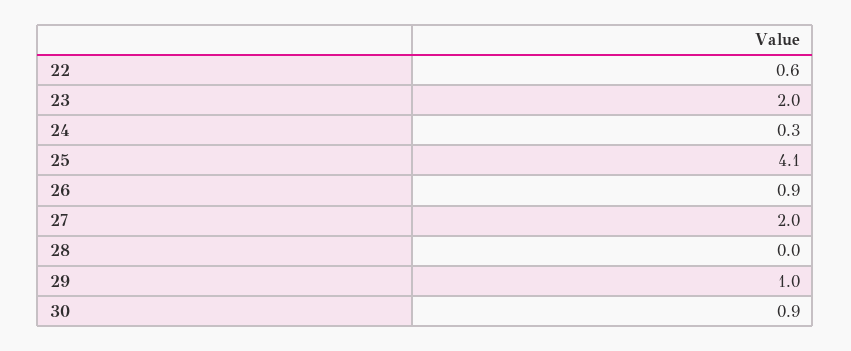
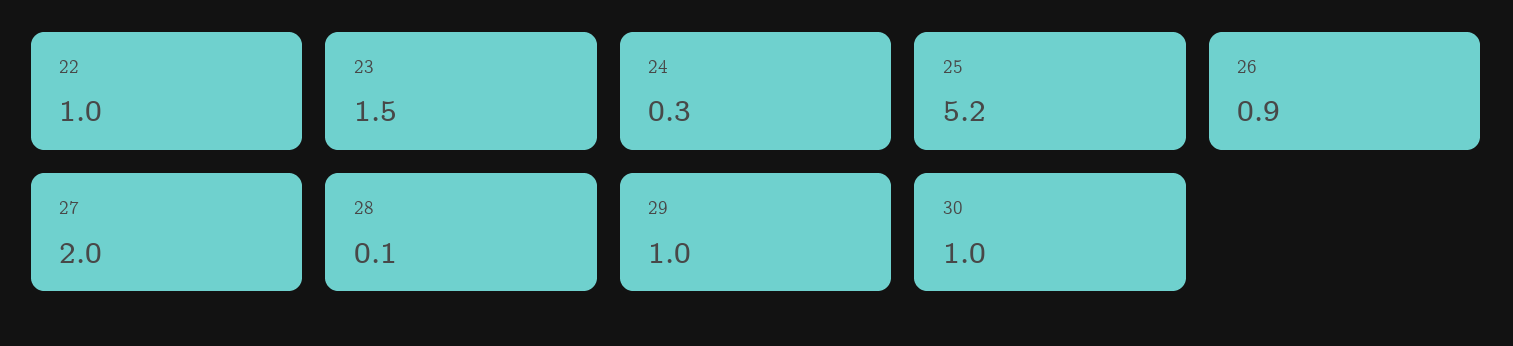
  {
-   "22": 0.6,
+   "22": 1,
-   "23": 2,
+   "23": 1.5,
    "24": 0.3,
-   "25": 4.1,
+   "25": 5.2,
    "26": 0.9,
    "27": 2,
-   "28": 0,
+   "28": 0.1,
    "29": 1,
-   "30": 0.9
+   "30": 1
  }

